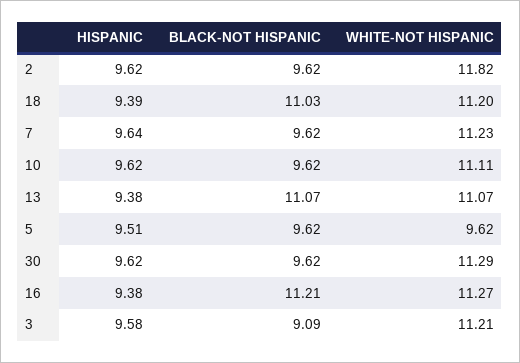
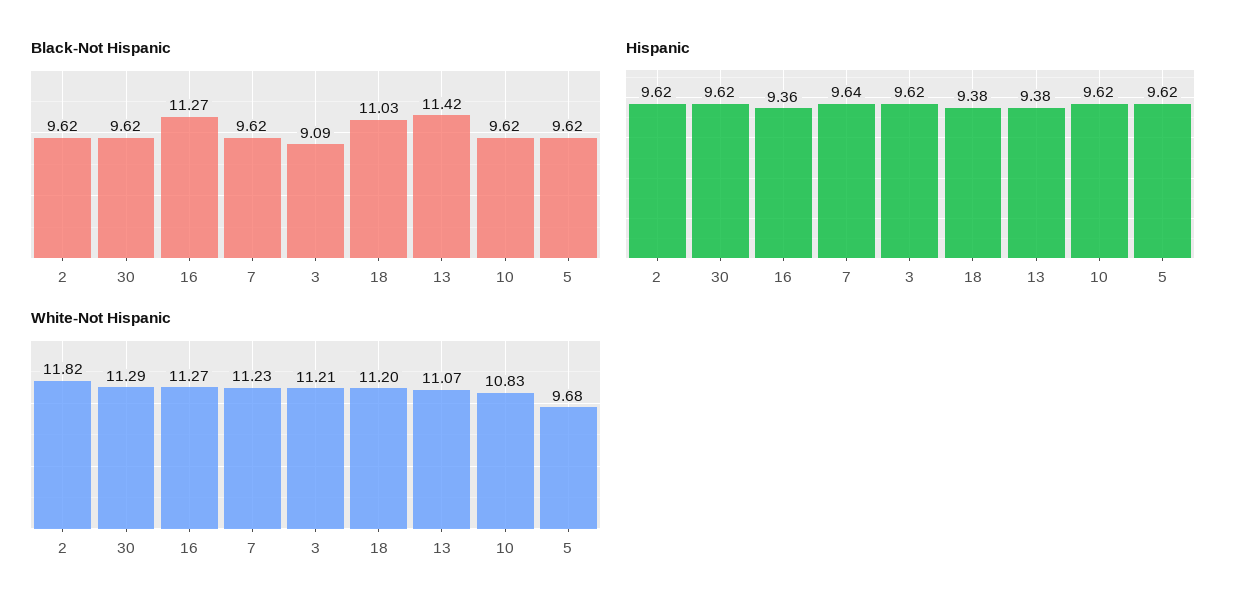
  {
    "HISPANIC": {
      "2": 9.62,
-     "18": 9.39,
+     "18": 9.38,
      "7": 9.64,
      "10": 9.62,
      "13": 9.38,
-     "5": 9.51,
+     "5": 9.62,
      "30": 9.62,
-     "16": 9.38,
+     "16": 9.36,
-     "3": 9.58
+     "3": 9.62
    },
    "BLACK-NOT HISPANIC": {
      "2": 9.62,
      "18": 11.03,
      "7": 9.62,
      "10": 9.62,
-     "13": 11.07,
+     "13": 11.42,
      "5": 9.62,
      "30": 9.62,
-     "16": 11.21,
+     "16": 11.27,
      "3": 9.09
    },
    "WHITE-NOT HISPANIC": {
      "2": 11.82,
      "18": 11.2,
      "7": 11.23,
-     "10": 11.11,
+     "10": 10.83,
      "13": 11.07,
-     "5": 9.62,
+     "5": 9.68,
      "30": 11.29,
      "16": 11.27,
      "3": 11.21
    }
  }

